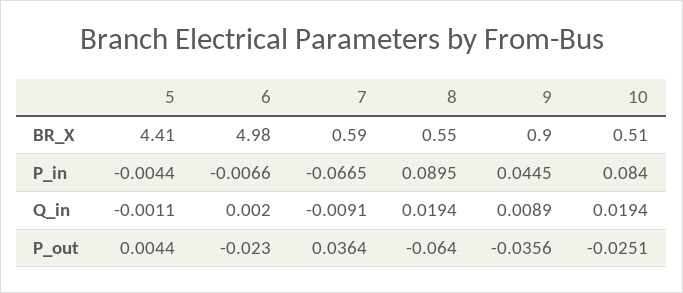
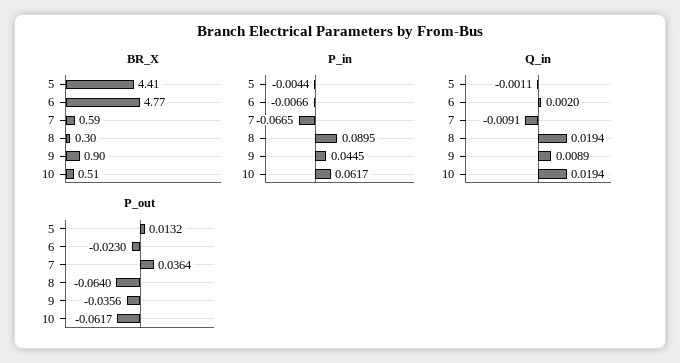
  {
    "BR_X": {
      "5": 4.41,
-     "6": 4.98,
+     "6": 4.77,
      "7": 0.59,
-     "8": 0.55,
+     "8": 0.3,
      "9": 0.9,
      "10": 0.51
    },
    "P_in": {
      "5": -0.0044,
      "6": -0.0066,
      "7": -0.0665,
      "8": 0.0895,
      "9": 0.0445,
-     "10": 0.084
+     "10": 0.0617
    },
    "Q_in": {
      "5": -0.0011,
      "6": 0.002,
      "7": -0.0091,
      "8": 0.0194,
      "9": 0.0089,
      "10": 0.0194
    },
    "P_out": {
-     "5": 0.0044,
+     "5": 0.0132,
      "6": -0.023,
      "7": 0.0364,
      "8": -0.064,
      "9": -0.0356,
-     "10": -0.0251
+     "10": -0.0617
    }
  }

